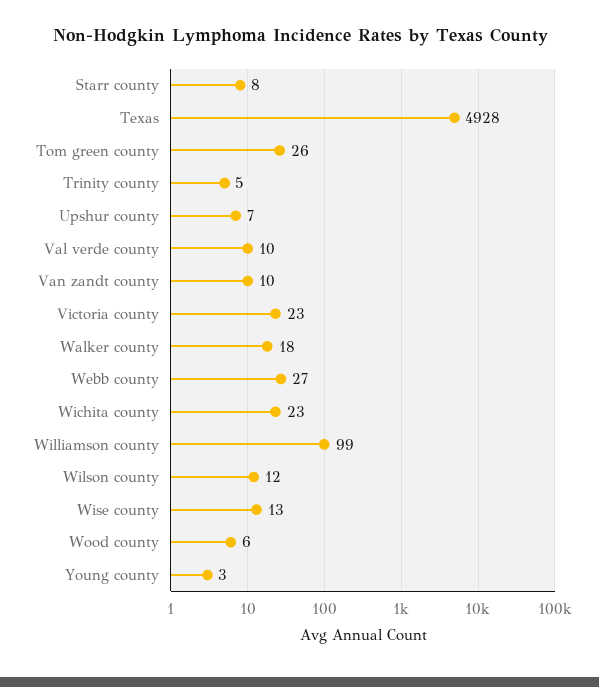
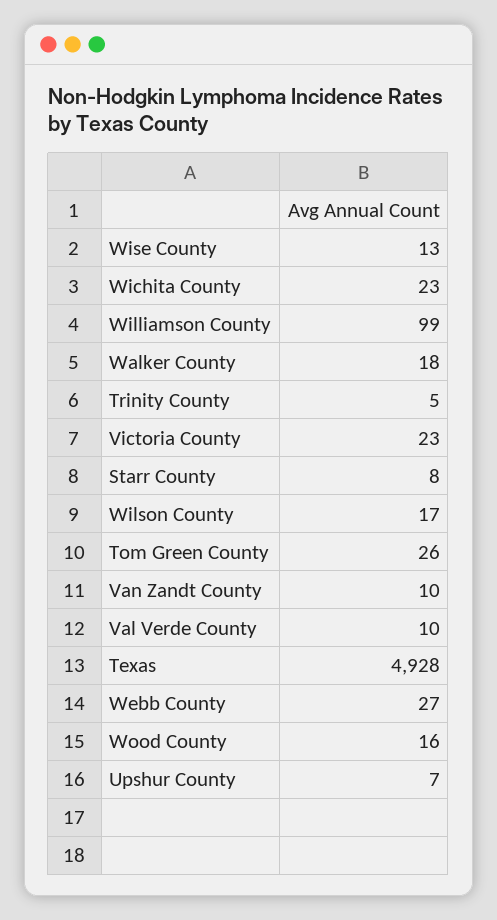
  {
    "Starr county": 8,
    "Texas": 4928,
    "Tom green county": 26,
    "Trinity county": 5,
    "Upshur county": 7,
    "Val verde county": 10,
    "Van zandt county": 10,
    "Victoria county": 23,
    "Walker county": 18,
    "Webb county": 27,
    "Wichita county": 23,
    "Williamson county": 99,
-   "Wilson county": 12,
+   "Wilson county": 17,
    "Wise county": 13,
-   "Wood county": 6,
+   "Wood county": 16
-   "Young county": 3
  }

